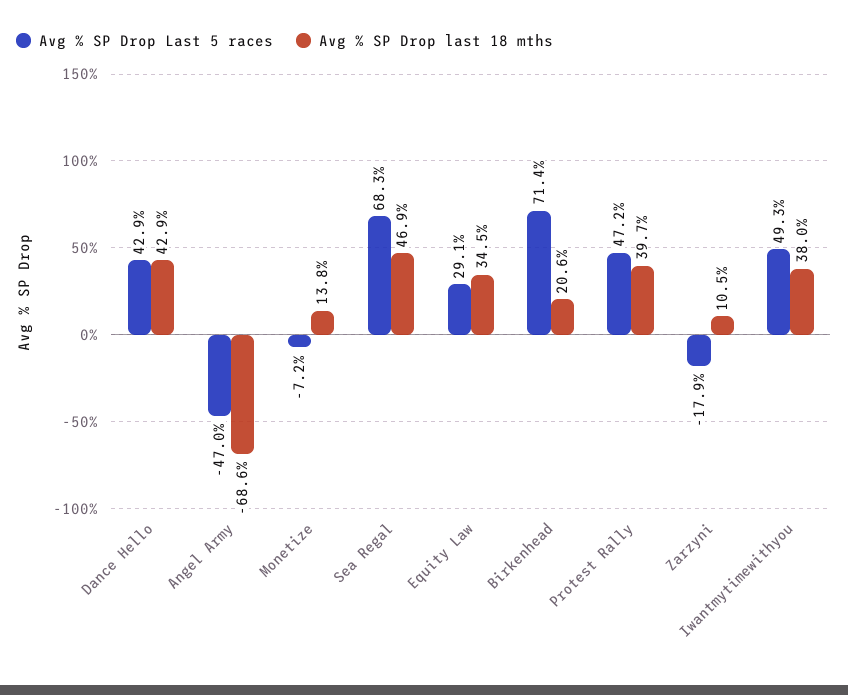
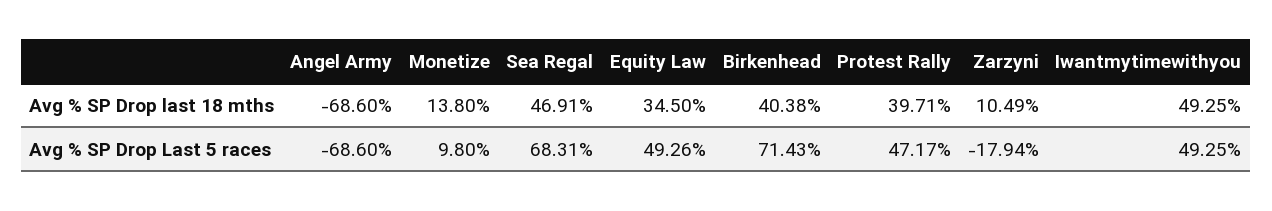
  {
    "Avg % SP Drop Last 5 races": {
-     "Dance Hello": 42.9,
-     "Angel Army": -47,
+     "Angel Army": -68.6,
-     "Monetize": -7.2,
+     "Monetize": 9.8,
      "Sea Regal": 68.31,
-     "Equity Law": 29.1,
+     "Equity Law": 49.26,
      "Birkenhead": 71.43,
      "Protest Rally": 47.17,
      "Zarzyni": -17.94,
      "Iwantmytimewithyou": 49.25
    },
    "Avg % SP Drop last 18 mths": {
-     "Dance Hello": 42.9,
      "Angel Army": -68.6,
      "Monetize": 13.8,
      "Sea Regal": 46.91,
      "Equity Law": 34.5,
-     "Birkenhead": 20.6,
+     "Birkenhead": 40.38,
      "Protest Rally": 39.71,
      "Zarzyni": 10.49,
-     "Iwantmytimewithyou": 38
+     "Iwantmytimewithyou": 49.25
    }
  }

